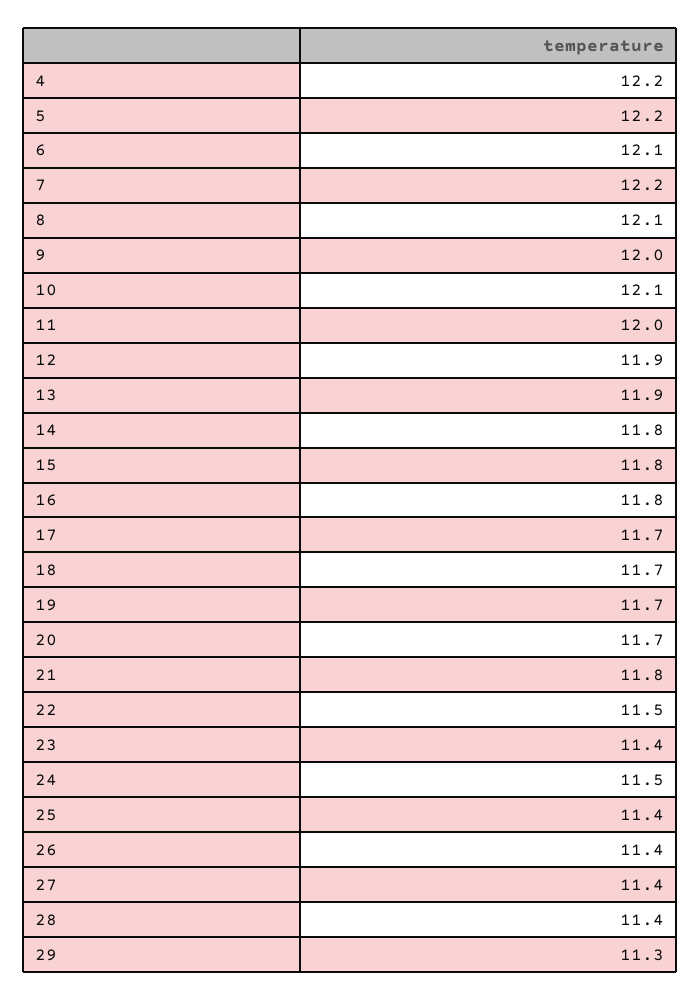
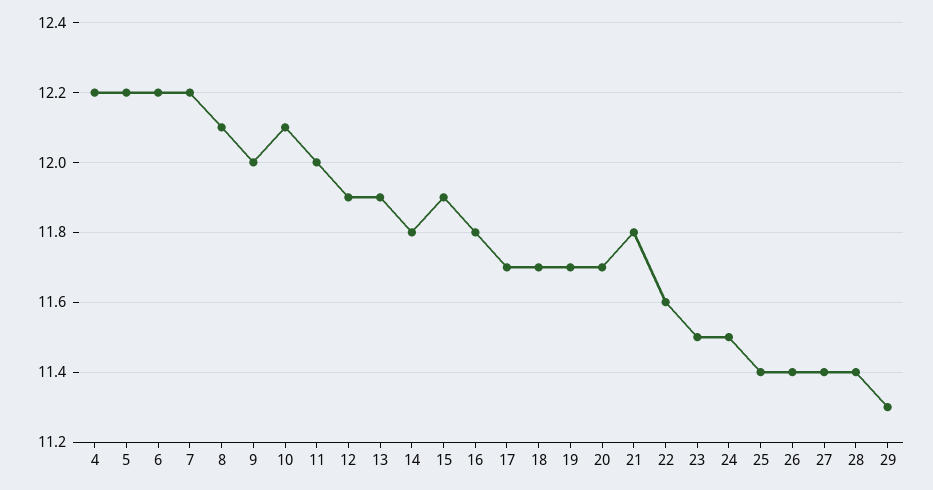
  {
    "4": 12.2,
    "5": 12.2,
-   "6": 12.1,
+   "6": 12.2,
    "7": 12.2,
    "8": 12.1,
    "9": 12,
    "10": 12.1,
    "11": 12,
    "12": 11.9,
    "13": 11.9,
    "14": 11.8,
-   "15": 11.8,
+   "15": 11.9,
    "16": 11.8,
    "17": 11.7,
    "18": 11.7,
    "19": 11.7,
    "20": 11.7,
    "21": 11.8,
-   "22": 11.5,
+   "22": 11.6,
-   "23": 11.4,
+   "23": 11.5,
    "24": 11.5,
    "25": 11.4,
    "26": 11.4,
    "27": 11.4,
    "28": 11.4,
    "29": 11.3
  }

